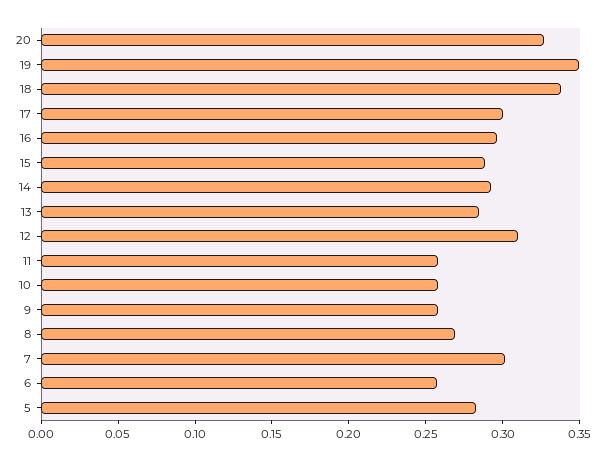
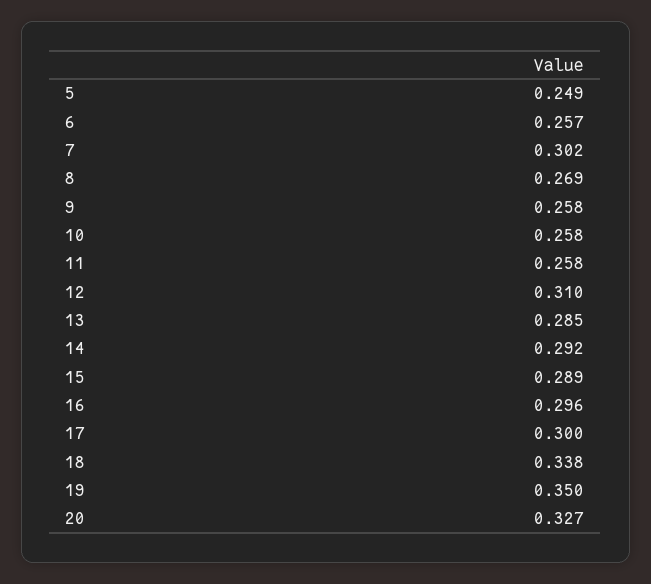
  {
    "20": 0.327,
    "19": 0.35,
    "18": 0.338,
    "17": 0.3,
    "16": 0.296,
    "15": 0.289,
    "14": 0.292,
    "13": 0.285,
    "12": 0.31,
    "11": 0.258,
    "10": 0.258,
    "9": 0.258,
    "8": 0.269,
    "7": 0.302,
    "6": 0.257,
-   "5": 0.28
+   "5": 0.249
  }

